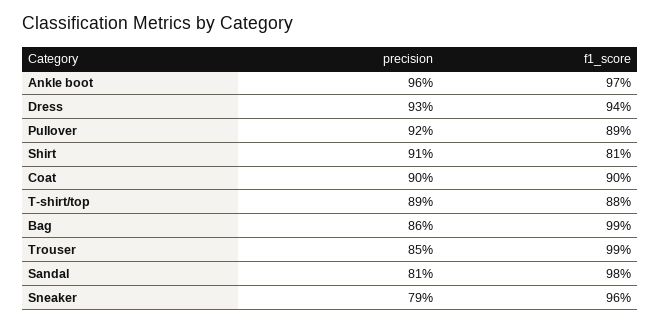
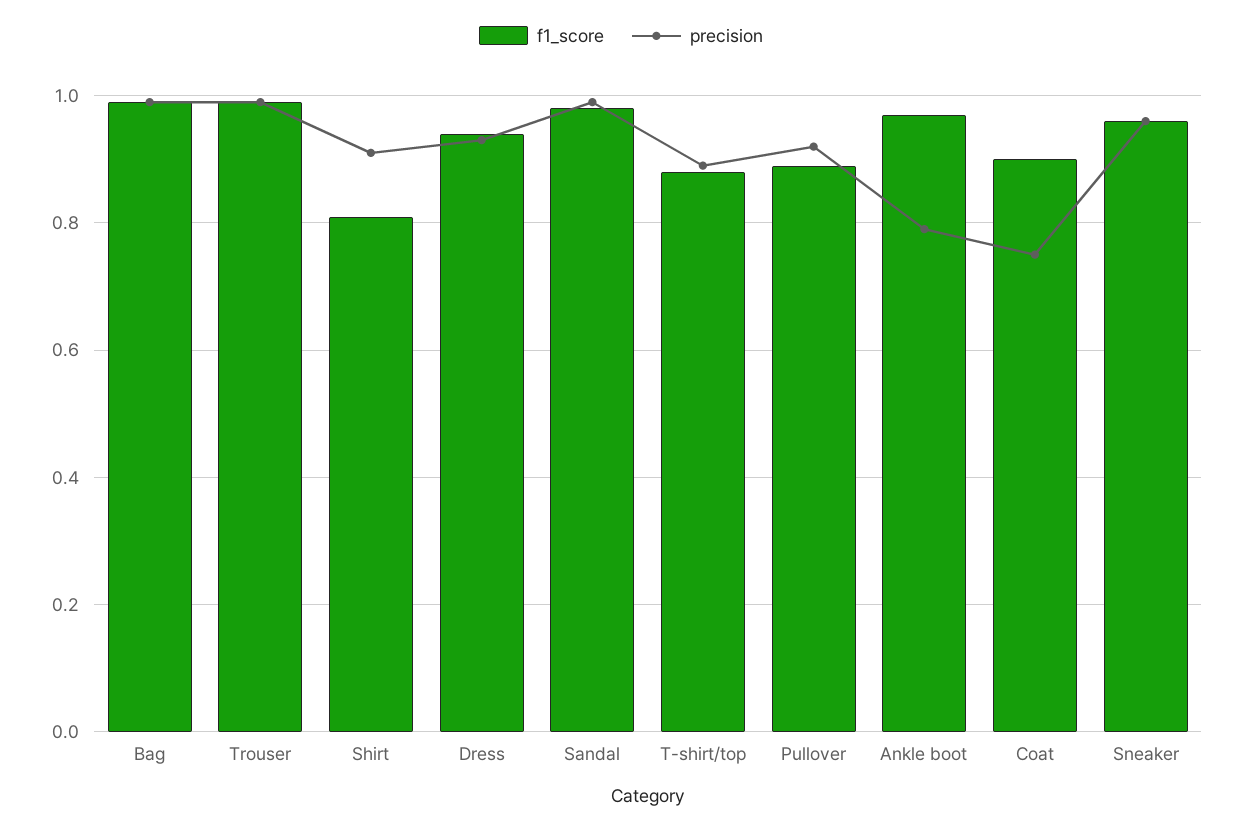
  {
    "precision": {
-     "Ankle boot": 0.96,
+     "Ankle boot": 0.8,
      "Dress": 0.93,
      "Pullover": 0.92,
      "Shirt": 0.91,
-     "Coat": 0.9,
+     "Coat": 0.75,
      "T-shirt/top": 0.89,
-     "Bag": 0.86,
+     "Bag": 1,
-     "Trouser": 0.85,
+     "Trouser": 1,
-     "Sandal": 0.81,
+     "Sandal": 1,
-     "Sneaker": 0.79
+     "Sneaker": 0.95
    },
    "f1_score": {
      "Ankle boot": 0.97,
      "Dress": 0.94,
      "Pullover": 0.89,
      "Shirt": 0.81,
      "Coat": 0.9,
      "T-shirt/top": 0.88,
      "Bag": 0.99,
      "Trouser": 0.99,
      "Sandal": 0.98,
      "Sneaker": 0.96
    }
  }

